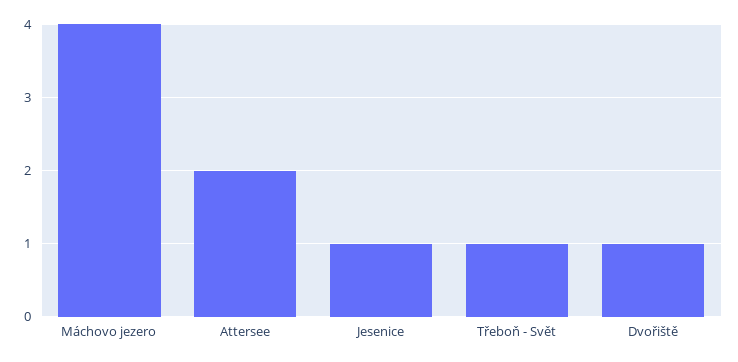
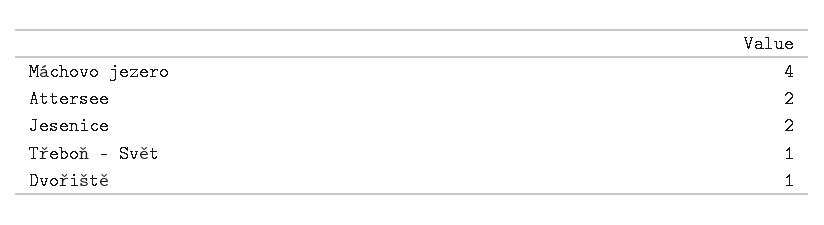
  {
    "Máchovo jezero": 4,
    "Attersee": 2,
-   "Jesenice": 1,
+   "Jesenice": 2,
    "Třeboň - Svět": 1,
    "Dvořiště": 1
  }

